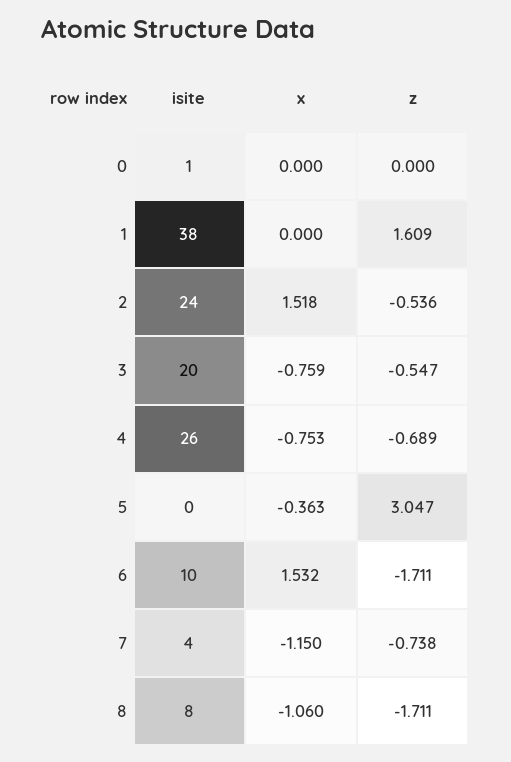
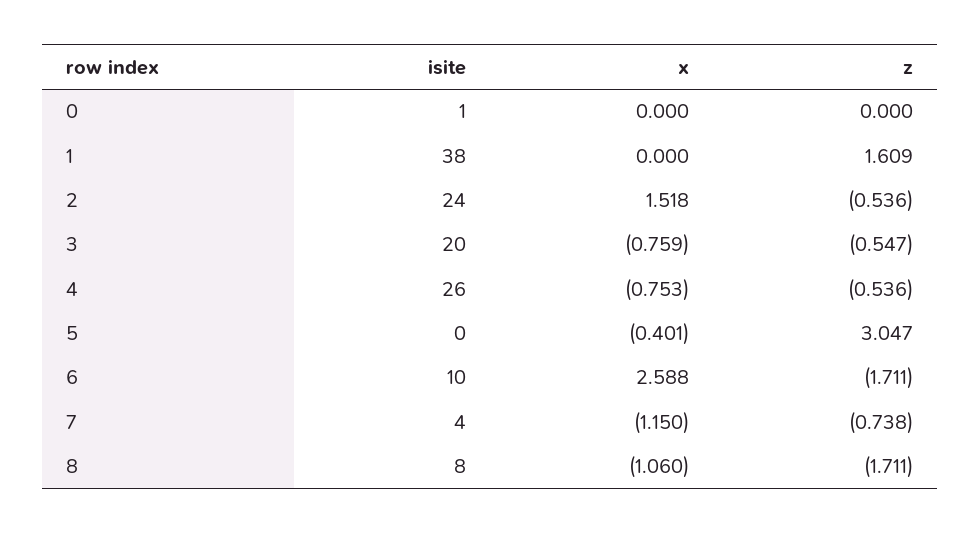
  {
    "isite": {
      "0": 1,
      "1": 38,
      "2": 24,
      "3": 20,
      "4": 26,
      "5": 0,
      "6": 10,
      "7": 4,
      "8": 8
    },
    "x": {
      "0": 0,
      "1": 0,
      "2": 1.518,
      "3": -0.759,
      "4": -0.753,
-     "5": -0.363,
+     "5": -0.401,
-     "6": 1.532,
+     "6": 2.588,
      "7": -1.15,
      "8": -1.06
    },
    "z": {
      "0": 0,
      "1": 1.609,
      "2": -0.536,
      "3": -0.547,
-     "4": -0.689,
+     "4": -0.536,
      "5": 3.047,
      "6": -1.711,
      "7": -0.738,
      "8": -1.711
    }
  }

